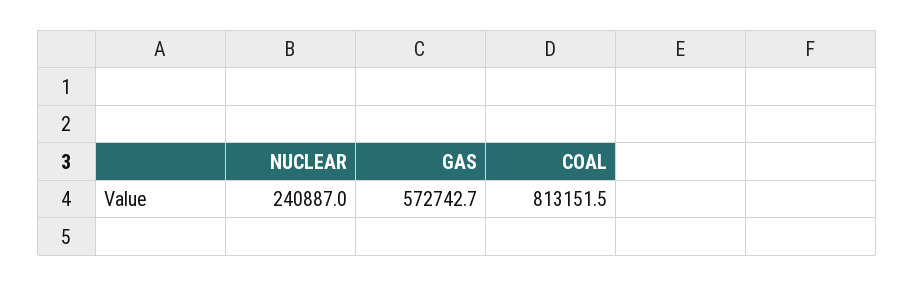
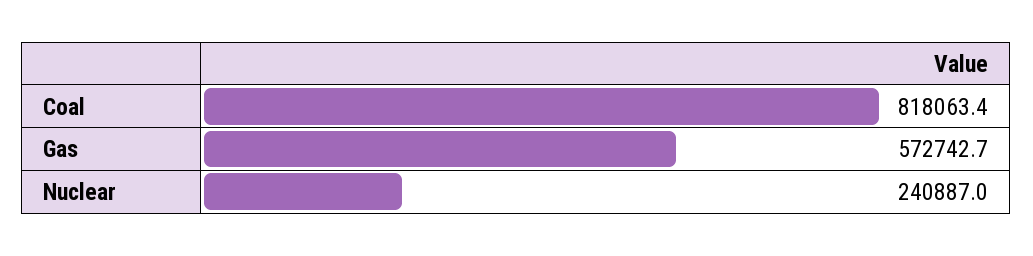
  {
    "NUCLEAR": 240887,
    "GAS": 572742.7,
-   "COAL": 813151.5
+   "COAL": 818063.4
  }

